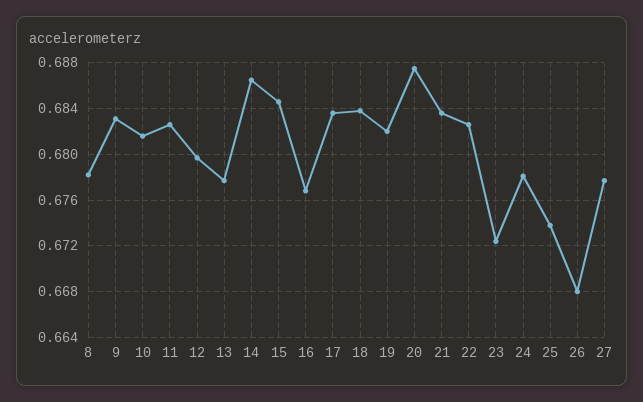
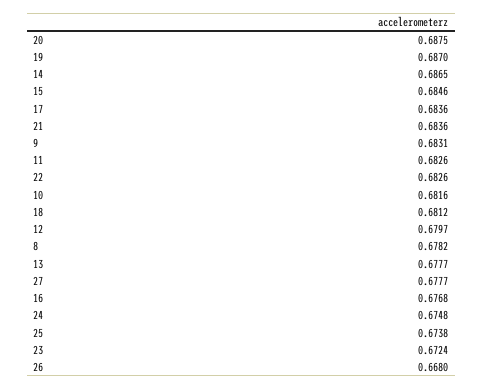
  {
    "8": 0.6782,
    "9": 0.6831,
    "10": 0.6816,
    "11": 0.6826,
    "12": 0.6797,
    "13": 0.6777,
    "14": 0.6865,
    "15": 0.6846,
    "16": 0.6768,
    "17": 0.6836,
-   "18": 0.684,
+   "18": 0.6812,
-   "19": 0.682,
+   "19": 0.687,
    "20": 0.6875,
    "21": 0.6836,
    "22": 0.6826,
    "23": 0.6724,
-   "24": 0.678,
+   "24": 0.6748,
    "25": 0.6738,
    "26": 0.668,
    "27": 0.6777
  }

